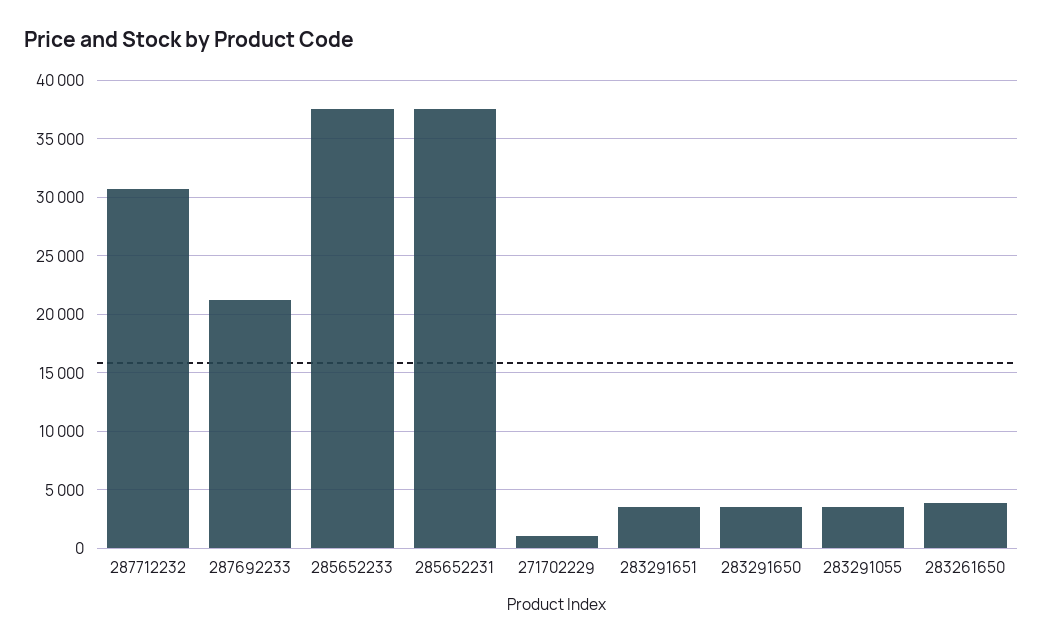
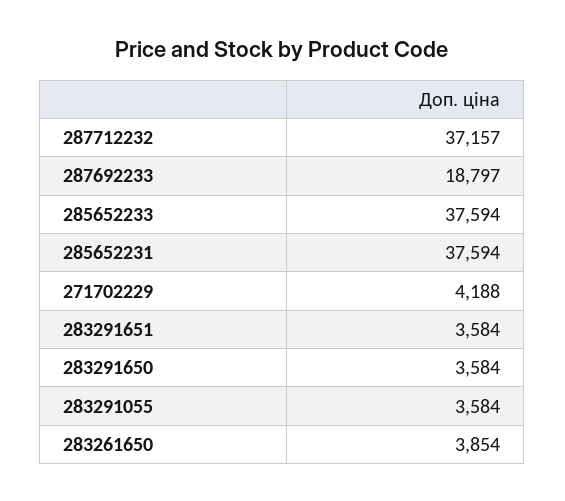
  {
-   "287712232": 31000,
+   "287712232": 37157,
-   "287692233": 21000,
+   "287692233": 18797,
    "285652233": 37594,
    "285652231": 37594,
-   "271702229": 1000,
+   "271702229": 4188,
    "283291651": 3584,
    "283291650": 3584,
    "283291055": 3584,
    "283261650": 3854
  }

